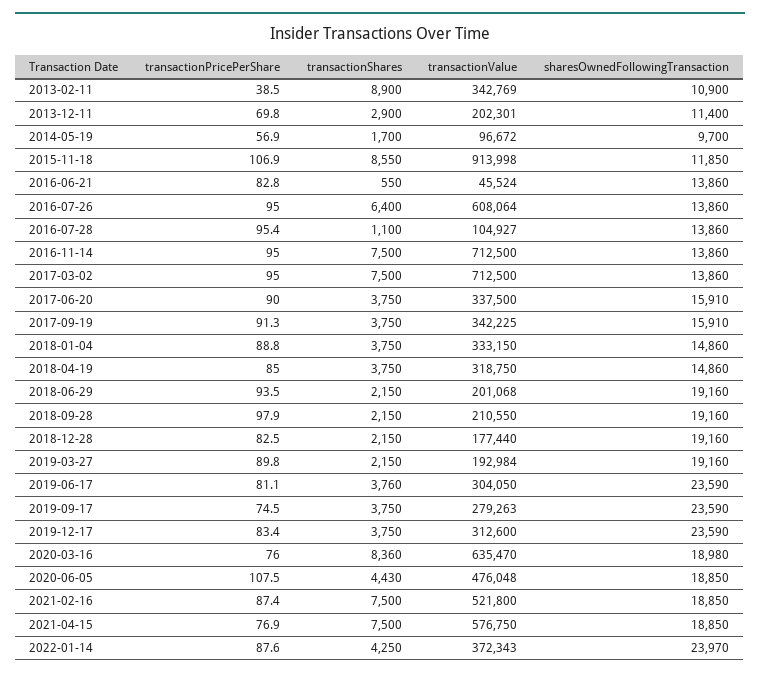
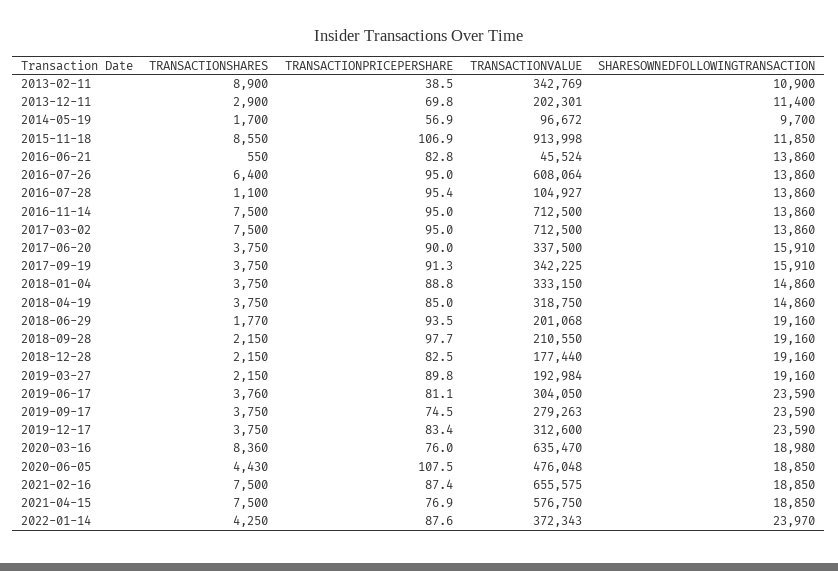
  {
    "transactionPricePerShare": {
      "2013-02-11": 38.5,
      "2013-12-11": 69.8,
      "2014-05-19": 56.9,
      "2015-11-18": 106.9,
      "2016-06-21": 82.8,
      "2016-07-26": 95,
      "2016-07-28": 95.4,
      "2016-11-14": 95,
      "2017-03-02": 95,
      "2017-06-20": 90,
      "2017-09-19": 91.3,
      "2018-01-04": 88.8,
      "2018-04-19": 85,
      "2018-06-29": 93.5,
-     "2018-09-28": 97.9,
+     "2018-09-28": 97.7,
      "2018-12-28": 82.5,
      "2019-03-27": 89.8,
      "2019-06-17": 81.1,
      "2019-09-17": 74.5,
      "2019-12-17": 83.4,
      "2020-03-16": 76,
      "2020-06-05": 107.5,
      "2021-02-16": 87.4,
      "2021-04-15": 76.9,
      "2022-01-14": 87.6
    },
    "transactionShares": {
      "2013-02-11": 8900,
      "2013-12-11": 2900,
      "2014-05-19": 1700,
      "2015-11-18": 8550,
      "2016-06-21": 550,
      "2016-07-26": 6400,
      "2016-07-28": 1100,
      "2016-11-14": 7500,
      "2017-03-02": 7500,
      "2017-06-20": 3750,
      "2017-09-19": 3750,
      "2018-01-04": 3750,
      "2018-04-19": 3750,
-     "2018-06-29": 2150,
+     "2018-06-29": 1770,
      "2018-09-28": 2150,
      "2018-12-28": 2150,
      "2019-03-27": 2150,
      "2019-06-17": 3760,
      "2019-09-17": 3750,
      "2019-12-17": 3750,
      "2020-03-16": 8360,
      "2020-06-05": 4430,
      "2021-02-16": 7500,
      "2021-04-15": 7500,
      "2022-01-14": 4250
    },
    "transactionValue": {
      "2013-02-11": 342769,
      "2013-12-11": 202301,
      "2014-05-19": 96672,
      "2015-11-18": 913998,
      "2016-06-21": 45524,
      "2016-07-26": 608064,
      "2016-07-28": 104927,
      "2016-11-14": 712500,
      "2017-03-02": 712500,
      "2017-06-20": 337500,
      "2017-09-19": 342225,
      "2018-01-04": 333150,
      "2018-04-19": 318750,
      "2018-06-29": 201068,
      "2018-09-28": 210550,
      "2018-12-28": 177440,
      "2019-03-27": 192984,
      "2019-06-17": 304050,
      "2019-09-17": 279263,
      "2019-12-17": 312600,
      "2020-03-16": 635470,
      "2020-06-05": 476048,
-     "2021-02-16": 521800,
+     "2021-02-16": 655575,
      "2021-04-15": 576750,
      "2022-01-14": 372343
    },
    "sharesOwnedFollowingTransaction": {
      "2013-02-11": 10900,
      "2013-12-11": 11400,
      "2014-05-19": 9700,
      "2015-11-18": 11850,
      "2016-06-21": 13860,
      "2016-07-26": 13860,
      "2016-07-28": 13860,
      "2016-11-14": 13860,
      "2017-03-02": 13860,
      "2017-06-20": 15910,
      "2017-09-19": 15910,
      "2018-01-04": 14860,
      "2018-04-19": 14860,
      "2018-06-29": 19160,
      "2018-09-28": 19160,
      "2018-12-28": 19160,
      "2019-03-27": 19160,
      "2019-06-17": 23590,
      "2019-09-17": 23590,
      "2019-12-17": 23590,
      "2020-03-16": 18980,
      "2020-06-05": 18850,
      "2021-02-16": 18850,
      "2021-04-15": 18850,
      "2022-01-14": 23970
    }
  }

